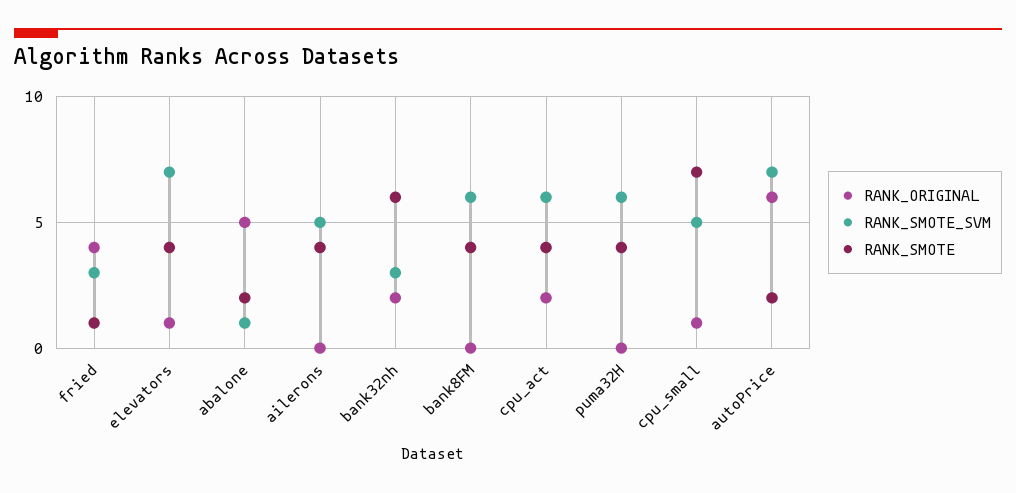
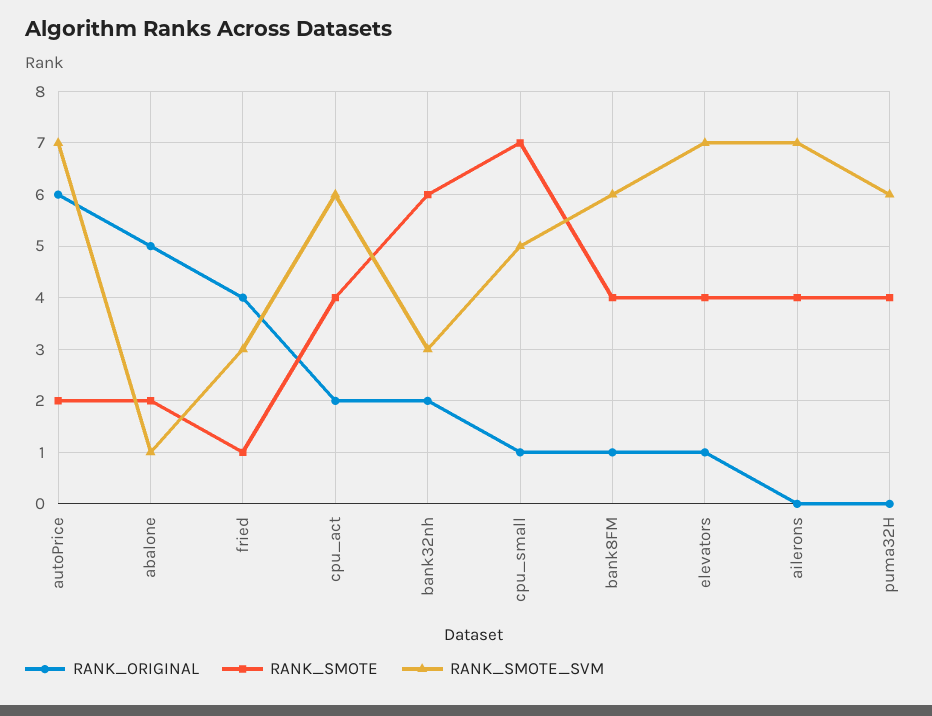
  {
    "RANK_ORIGINAL": {
      "fried": 4,
      "elevators": 1,
      "abalone": 5,
      "ailerons": 0,
      "bank32nh": 2,
-     "bank8FM": 0,
+     "bank8FM": 1,
      "cpu_act": 2,
      "puma32H": 0,
      "cpu_small": 1,
      "autoPrice": 6
    },
    "RANK_SMOTE_SVM": {
      "fried": 3,
      "elevators": 7,
      "abalone": 1,
-     "ailerons": 5,
+     "ailerons": 7,
      "bank32nh": 3,
      "bank8FM": 6,
      "cpu_act": 6,
      "puma32H": 6,
      "cpu_small": 5,
      "autoPrice": 7
    },
    "RANK_SMOTE": {
      "fried": 1,
      "elevators": 4,
      "abalone": 2,
      "ailerons": 4,
      "bank32nh": 6,
      "bank8FM": 4,
      "cpu_act": 4,
      "puma32H": 4,
      "cpu_small": 7,
      "autoPrice": 2
    }
  }

